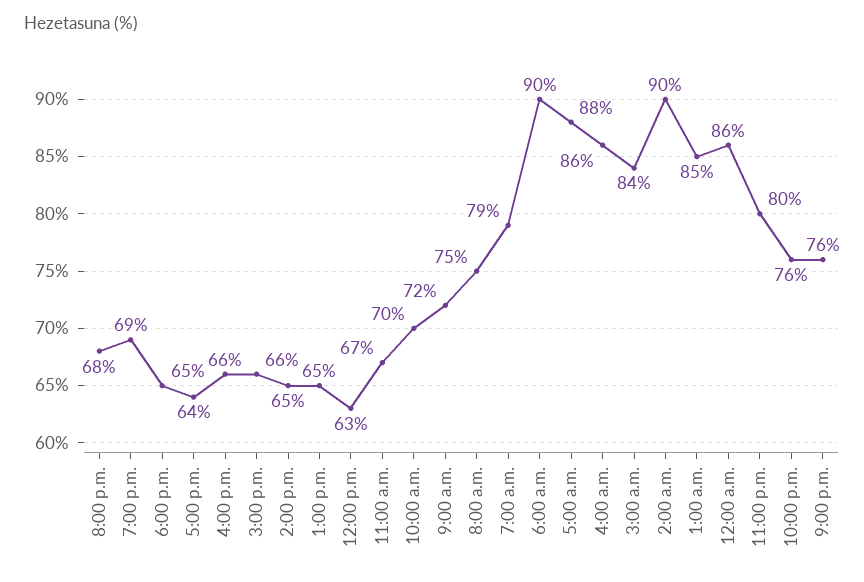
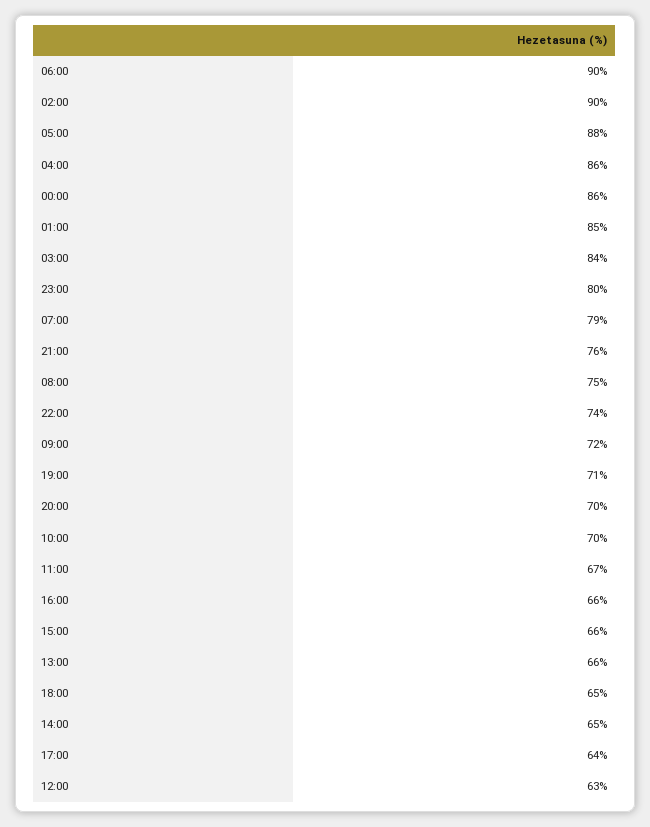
  {
-   "8:00 p.m.": 68,
+   "8:00 p.m.": 70,
-   "7:00 p.m.": 69,
+   "7:00 p.m.": 71,
    "6:00 p.m.": 65,
    "5:00 p.m.": 64,
    "4:00 p.m.": 66,
    "3:00 p.m.": 66,
    "2:00 p.m.": 65,
-   "1:00 p.m.": 65,
+   "1:00 p.m.": 66,
    "12:00 p.m.": 63,
    "11:00 a.m.": 67,
    "10:00 a.m.": 70,
    "9:00 a.m.": 72,
    "8:00 a.m.": 75,
    "7:00 a.m.": 79,
    "6:00 a.m.": 90,
    "5:00 a.m.": 88,
    "4:00 a.m.": 86,
    "3:00 a.m.": 84,
    "2:00 a.m.": 90,
    "1:00 a.m.": 85,
    "12:00 a.m.": 86,
    "11:00 p.m.": 80,
-   "10:00 p.m.": 76,
+   "10:00 p.m.": 74,
    "9:00 p.m.": 76
  }

